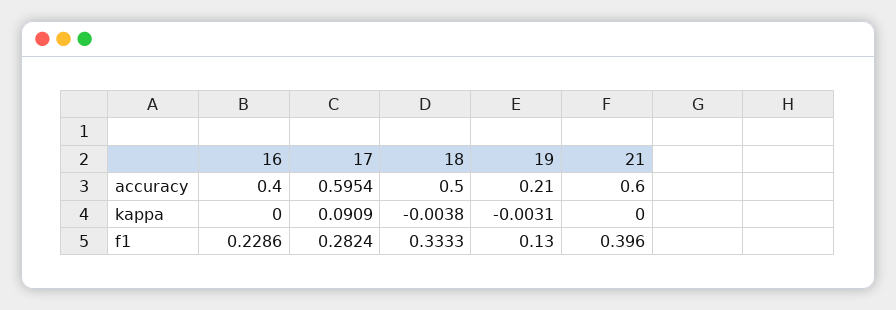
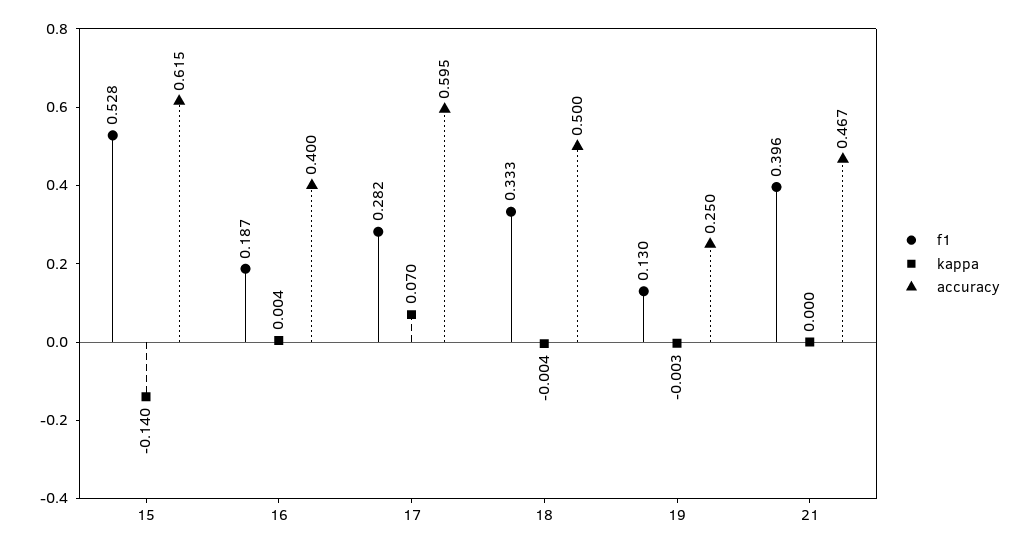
  {
    "accuracy": {
      "16": 0.4,
      "17": 0.5954,
      "18": 0.5,
-     "19": 0.21,
+     "19": 0.25,
-     "21": 0.6
+     "21": 0.467,
+     "15": 0.615
    },
    "kappa": {
-     "16": 0,
+     "16": 0.004,
-     "17": 0.0909,
+     "17": 0.07,
      "18": -0.0038,
      "19": -0.0031,
-     "21": 0
+     "21": 0,
+     "15": -0.14
    },
    "f1": {
-     "16": 0.2286,
+     "16": 0.187,
      "17": 0.2824,
      "18": 0.3333,
      "19": 0.13,
-     "21": 0.396
+     "21": 0.396,
+     "15": 0.528
    }
  }

